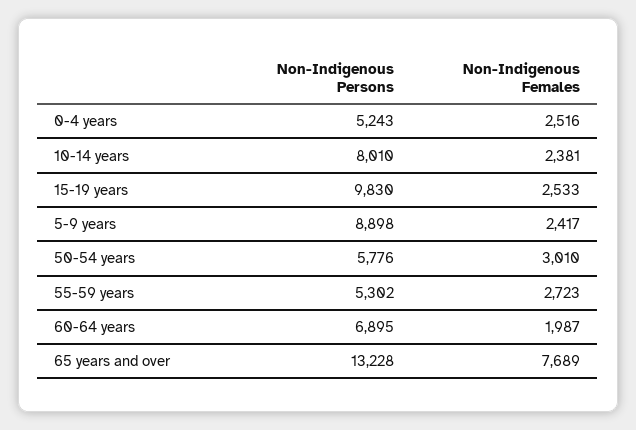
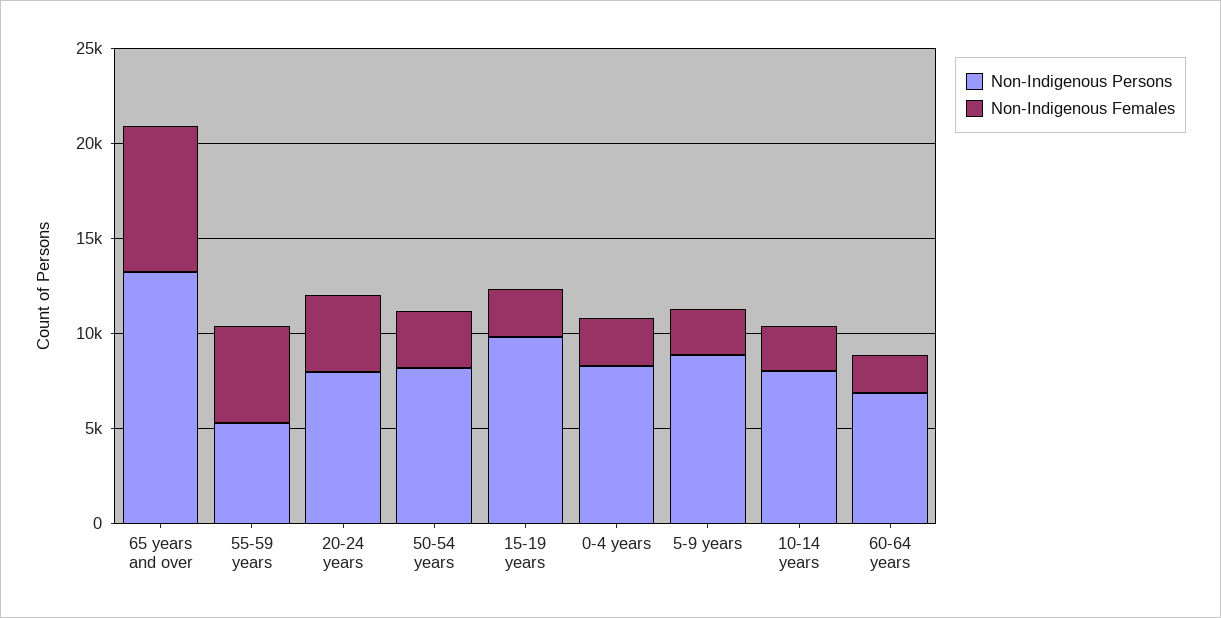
  {
    "Non-Indigenous Persons": {
-     "0-4 years": 5243,
+     "0-4 years": 8000,
      "10-14 years": 8010,
      "15-19 years": 9830,
      "5-9 years": 8898,
-     "50-54 years": 5776,
+     "50-54 years": 8000,
      "55-59 years": 5302,
      "60-64 years": 6895,
-     "65 years and over": 13228
+     "65 years and over": 13228,
+     "20-24 years": 8000
    },
    "Non-Indigenous Females": {
      "0-4 years": 2516,
      "10-14 years": 2381,
      "15-19 years": 2533,
      "5-9 years": 2417,
      "50-54 years": 3010,
-     "55-59 years": 2723,
+     "55-59 years": 5000,
      "60-64 years": 1987,
-     "65 years and over": 7689
+     "65 years and over": 7689,
+     "20-24 years": 4000
    }
  }

